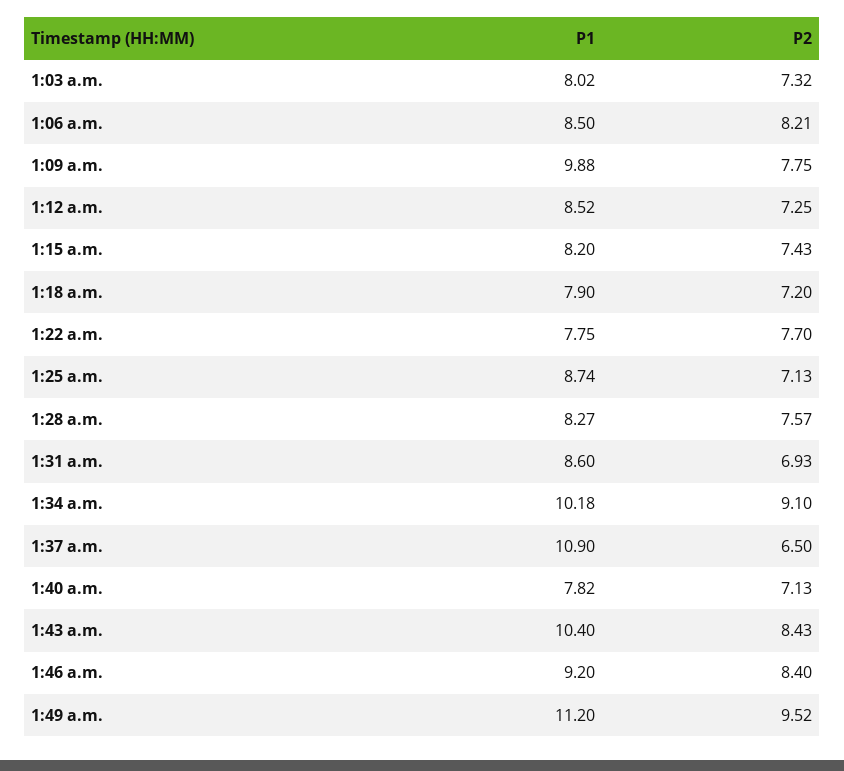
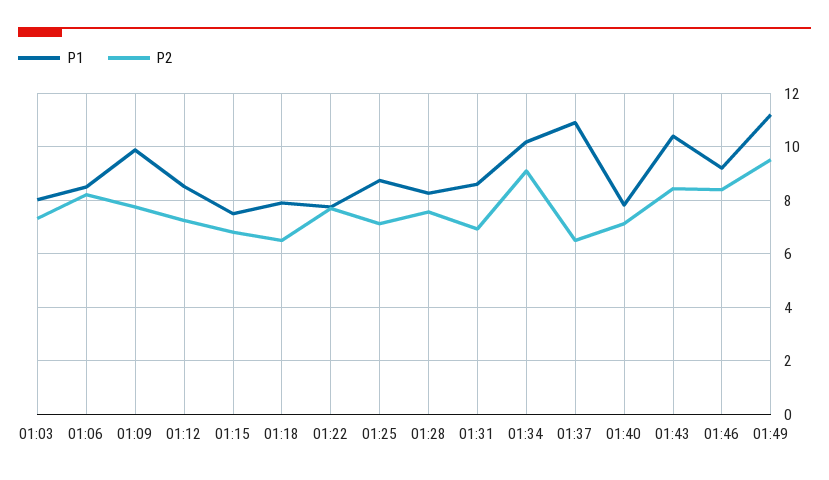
  {
    "P1": {
      "1:03 a.m.": 8.02,
      "1:06 a.m.": 8.5,
      "1:09 a.m.": 9.88,
      "1:12 a.m.": 8.52,
-     "1:15 a.m.": 8.2,
+     "1:15 a.m.": 7.5,
      "1:18 a.m.": 7.9,
      "1:22 a.m.": 7.75,
      "1:25 a.m.": 8.74,
      "1:28 a.m.": 8.27,
      "1:31 a.m.": 8.6,
      "1:34 a.m.": 10.18,
      "1:37 a.m.": 10.9,
      "1:40 a.m.": 7.82,
      "1:43 a.m.": 10.4,
      "1:46 a.m.": 9.2,
      "1:49 a.m.": 11.2
    },
    "P2": {
      "1:03 a.m.": 7.32,
      "1:06 a.m.": 8.21,
      "1:09 a.m.": 7.75,
      "1:12 a.m.": 7.25,
-     "1:15 a.m.": 7.43,
+     "1:15 a.m.": 6.75,
-     "1:18 a.m.": 7.2,
+     "1:18 a.m.": 6.5,
      "1:22 a.m.": 7.7,
      "1:25 a.m.": 7.13,
      "1:28 a.m.": 7.57,
      "1:31 a.m.": 6.93,
      "1:34 a.m.": 9.1,
      "1:37 a.m.": 6.5,
      "1:40 a.m.": 7.13,
      "1:43 a.m.": 8.43,
      "1:46 a.m.": 8.4,
      "1:49 a.m.": 9.52
    }
  }

